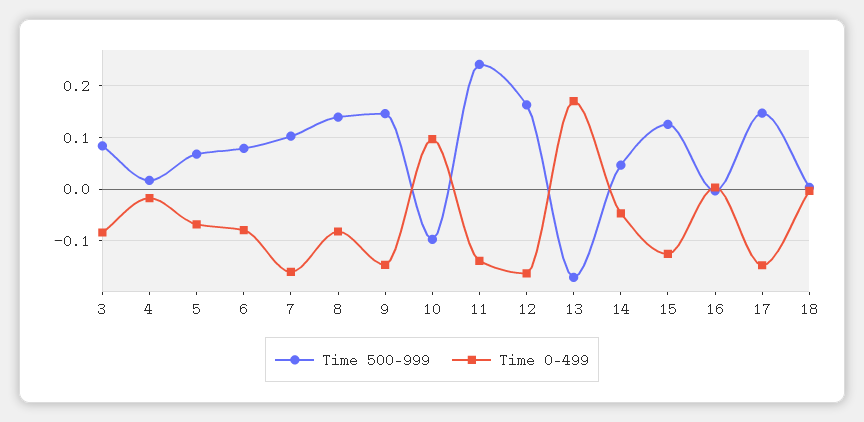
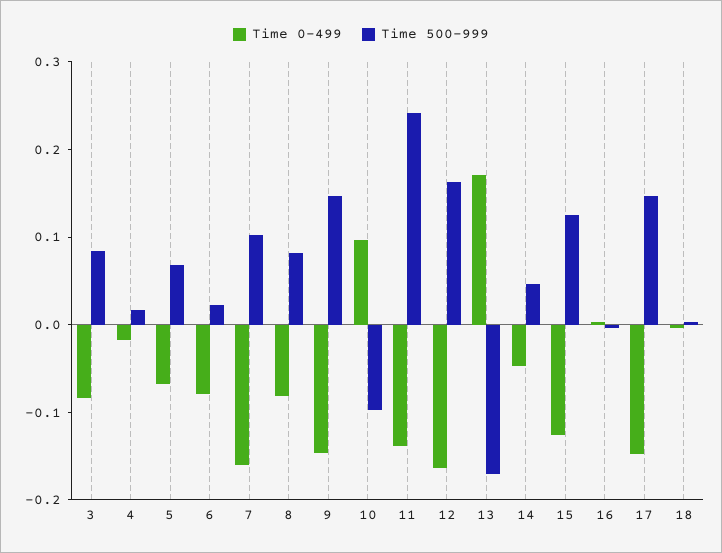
  {
    "Time 500-999": {
      "3": 0.08,
      "4": 0.02,
      "5": 0.06,
-     "6": 0.08,
+     "6": 0.02,
      "7": 0.1,
-     "8": 0.14,
+     "8": 0.08,
      "9": 0.14,
      "10": -0.1,
      "11": 0.24,
      "12": 0.16,
      "13": -0.18,
      "14": 0.04,
      "15": 0.12,
      "16": 0,
      "17": 0.14,
      "18": 0
    },
    "Time 0-499": {
      "3": -0.08,
      "4": -0.02,
      "5": -0.06,
      "6": -0.08,
      "7": -0.16,
      "8": -0.08,
      "9": -0.14,
      "10": 0.1,
      "11": -0.14,
      "12": -0.16,
      "13": 0.18,
      "14": -0.04,
      "15": -0.12,
      "16": 0,
      "17": -0.14,
      "18": 0
    }
  }

